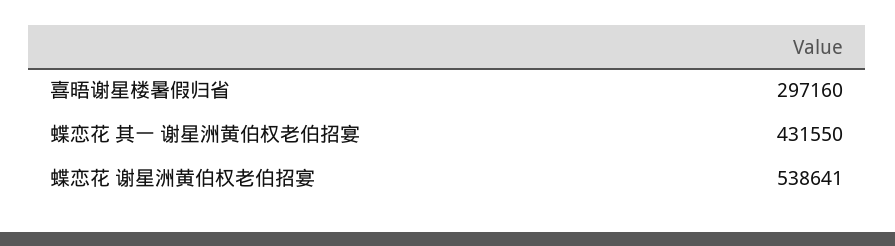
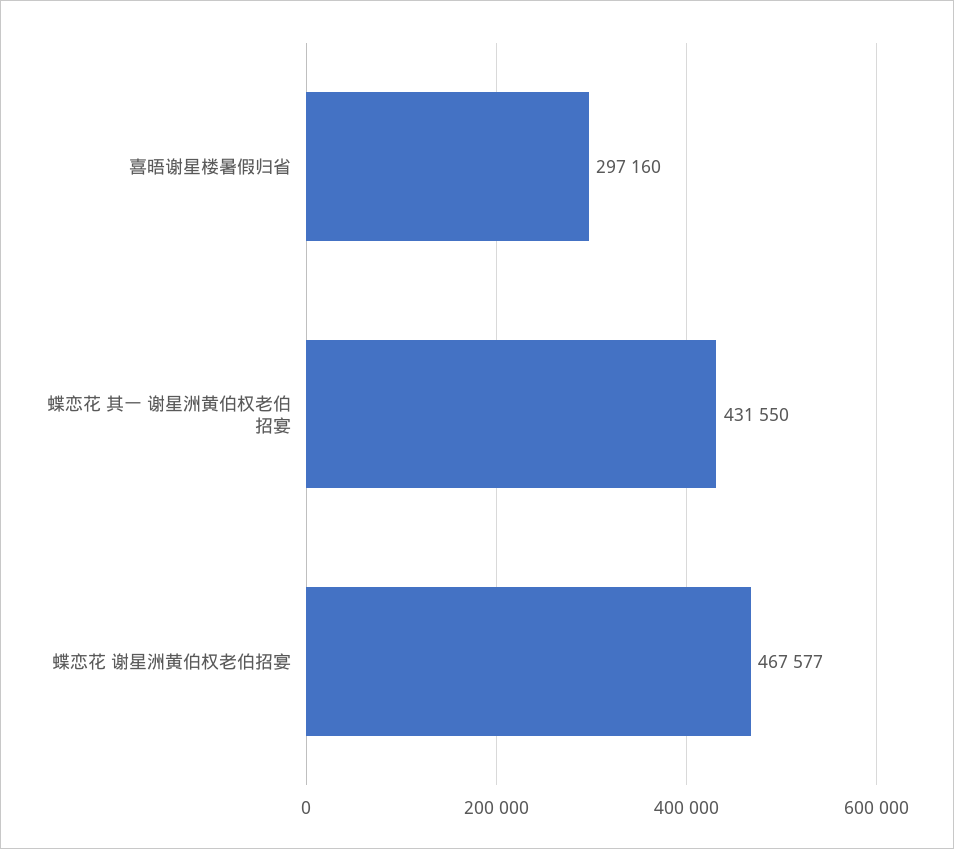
  {
    "喜晤谢星楼暑假归省": 297160,
    "蝶恋花 其一 谢星洲黄伯权老伯招宴": 431550,
-   "蝶恋花 谢星洲黄伯权老伯招宴": 538641
+   "蝶恋花 谢星洲黄伯权老伯招宴": 467577
  }

